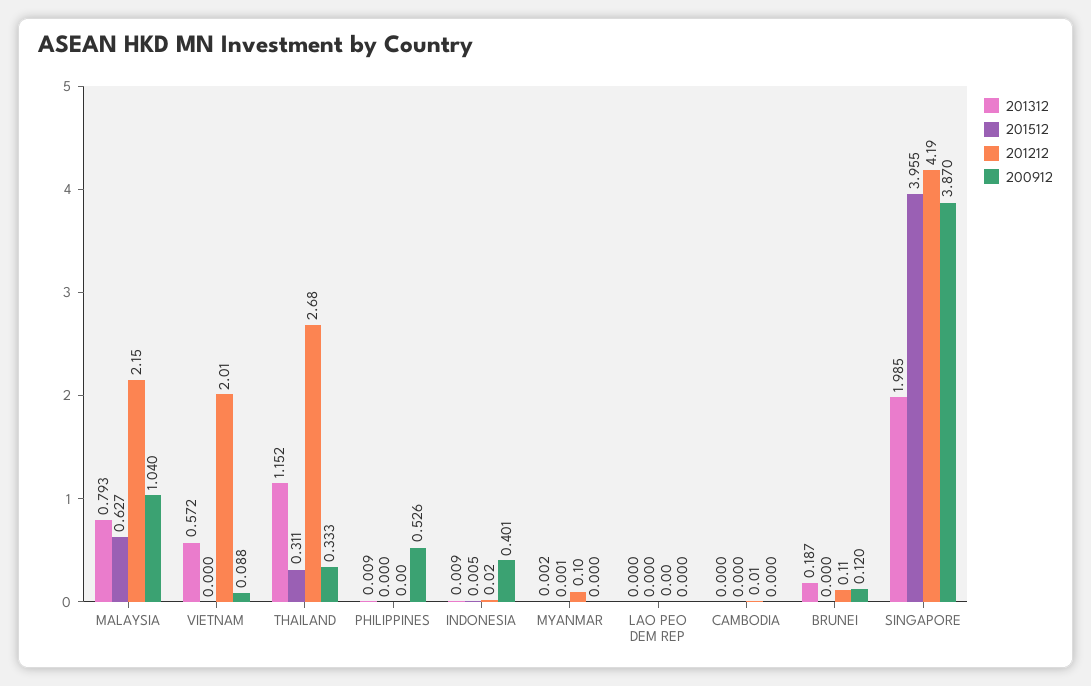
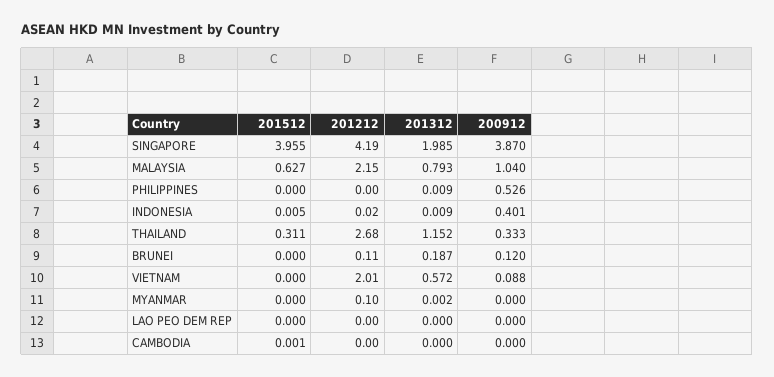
  {
    "201312": {
      "MALAYSIA": 0.793,
      "VIETNAM": 0.572,
      "THAILAND": 1.152,
      "PHILIPPINES": 0.009,
      "INDONESIA": 0.009,
      "MYANMAR": 0.002,
      "LAO PEO DEM REP": 0,
      "CAMBODIA": 0,
      "BRUNEI": 0.187,
      "SINGAPORE": 1.985
    },
    "201512": {
      "MALAYSIA": 0.627,
      "VIETNAM": 0,
      "THAILAND": 0.311,
      "PHILIPPINES": 0,
      "INDONESIA": 0.005,
-     "MYANMAR": 0.001,
+     "MYANMAR": 0,
      "LAO PEO DEM REP": 0,
-     "CAMBODIA": 0,
+     "CAMBODIA": 0.001,
      "BRUNEI": 0,
      "SINGAPORE": 3.955
    },
    "201212": {
      "MALAYSIA": 2.15,
      "VIETNAM": 2.01,
      "THAILAND": 2.68,
      "PHILIPPINES": 0,
      "INDONESIA": 0.02,
      "MYANMAR": 0.1,
      "LAO PEO DEM REP": 0,
-     "CAMBODIA": 0.01,
+     "CAMBODIA": 0,
      "BRUNEI": 0.11,
      "SINGAPORE": 4.19
    },
    "200912": {
      "MALAYSIA": 1.04,
      "VIETNAM": 0.088,
      "THAILAND": 0.333,
      "PHILIPPINES": 0.526,
      "INDONESIA": 0.401,
      "MYANMAR": 0,
      "LAO PEO DEM REP": 0,
      "CAMBODIA": 0,
      "BRUNEI": 0.12,
      "SINGAPORE": 3.87
    }
  }

